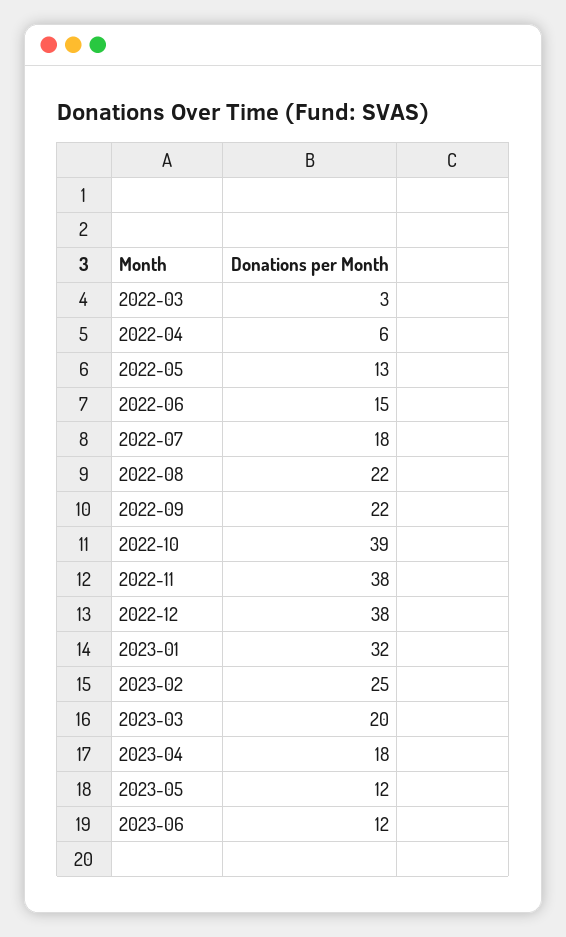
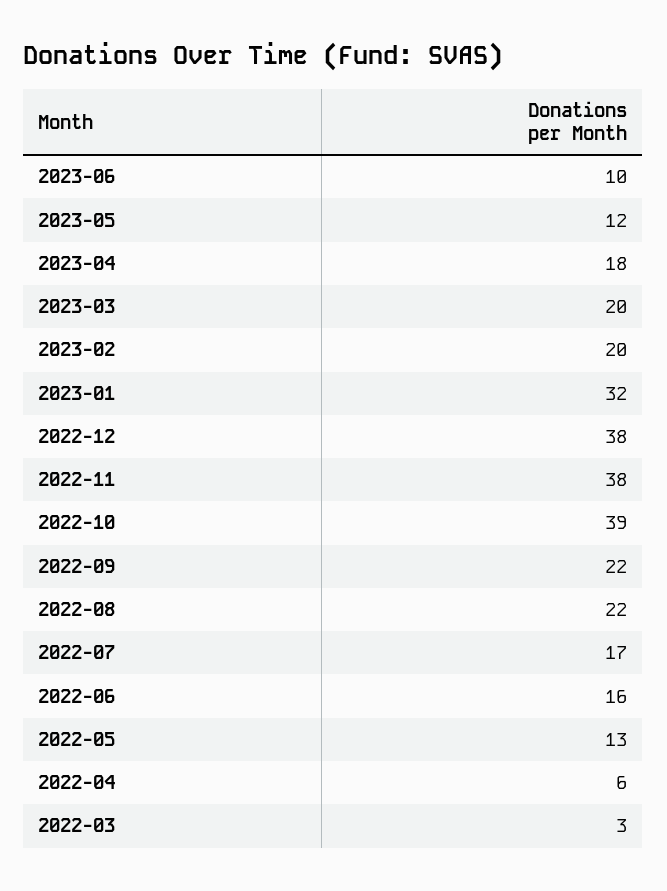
  {
    "2022-03": 3,
    "2022-04": 6,
    "2022-05": 13,
-   "2022-06": 15,
+   "2022-06": 16,
-   "2022-07": 18,
+   "2022-07": 17,
    "2022-08": 22,
    "2022-09": 22,
    "2022-10": 39,
    "2022-11": 38,
    "2022-12": 38,
    "2023-01": 32,
-   "2023-02": 25,
+   "2023-02": 20,
    "2023-03": 20,
    "2023-04": 18,
    "2023-05": 12,
-   "2023-06": 12
+   "2023-06": 10
  }

